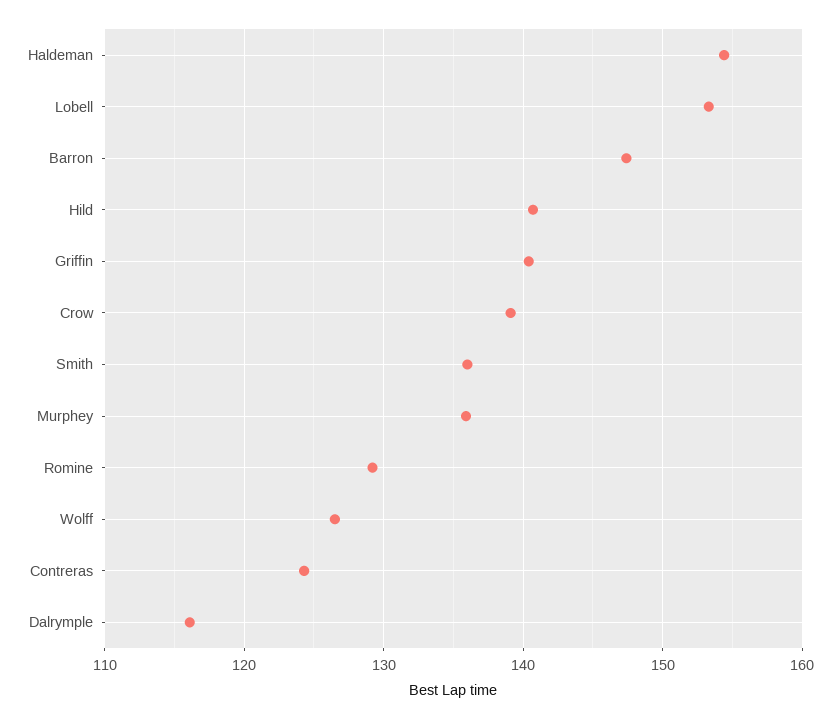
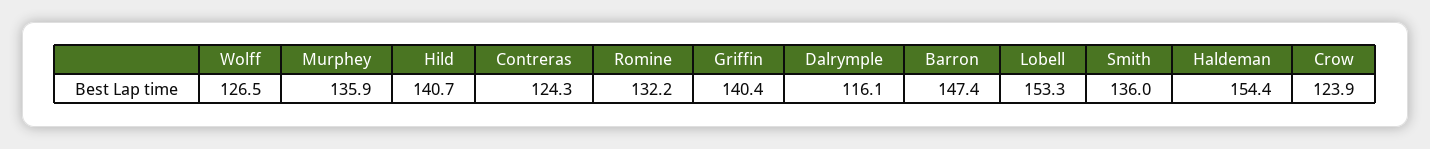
  {
    "Haldeman": 154.4,
    "Lobell": 153.3,
    "Barron": 147.4,
    "Hild": 140.7,
    "Griffin": 140.4,
-   "Crow": 139,
+   "Crow": 123.9,
    "Smith": 136,
    "Murphey": 135.9,
-   "Romine": 129,
+   "Romine": 132.2,
    "Wolff": 126.5,
    "Contreras": 124.3,
    "Dalrymple": 116.1
  }

